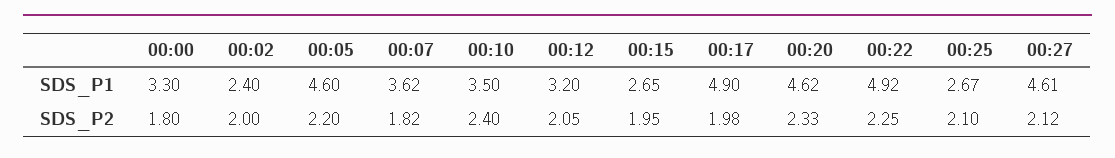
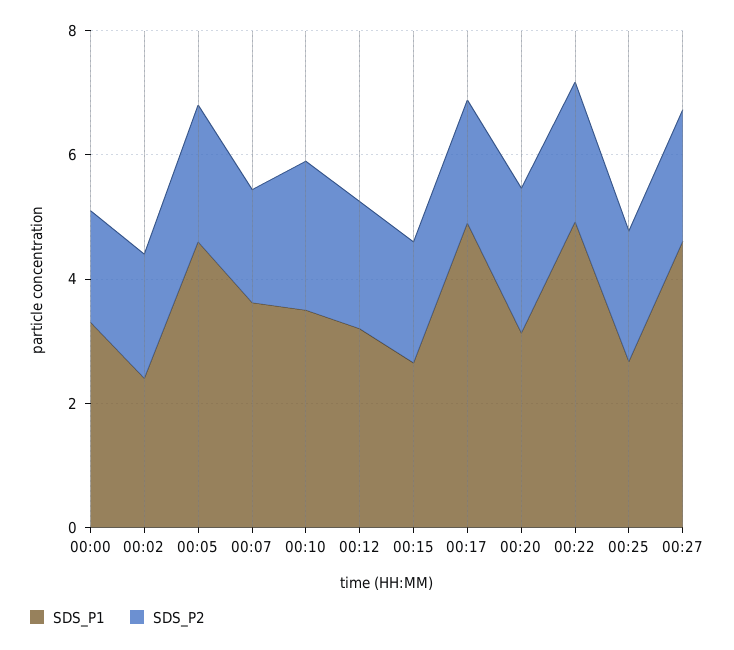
  {
    "SDS_P1": {
      "00:00": 3.3,
      "00:02": 2.4,
      "00:05": 4.6,
      "00:07": 3.62,
      "00:10": 3.5,
      "00:12": 3.2,
      "00:15": 2.65,
      "00:17": 4.9,
-     "00:20": 4.62,
+     "00:20": 3,
      "00:22": 4.92,
      "00:25": 2.67,
      "00:27": 4.61
    },
    "SDS_P2": {
      "00:00": 1.8,
      "00:02": 2,
      "00:05": 2.2,
      "00:07": 1.82,
      "00:10": 2.4,
      "00:12": 2.05,
      "00:15": 1.95,
      "00:17": 1.98,
      "00:20": 2.33,
      "00:22": 2.25,
      "00:25": 2.1,
      "00:27": 2.12
    }
  }

